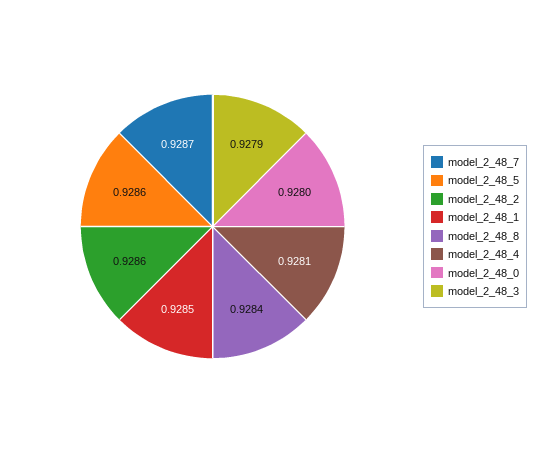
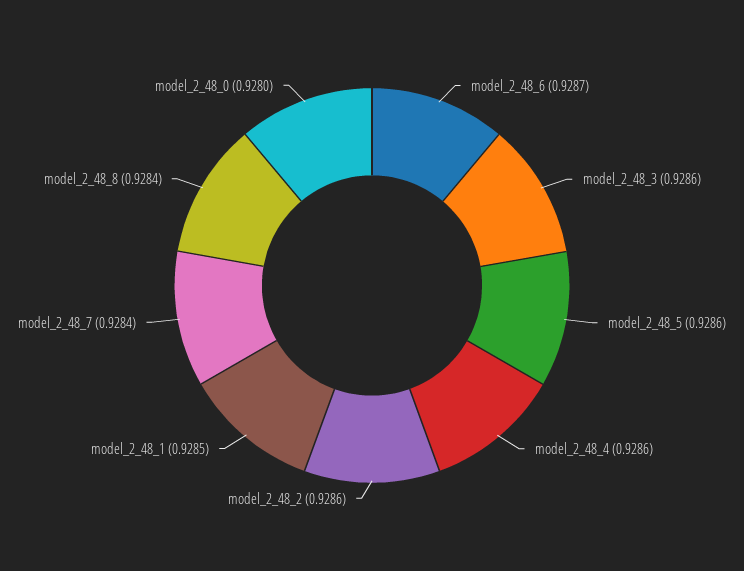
  {
-   "model_2_48_7": 0.9287,
+   "model_2_48_7": 0.9284,
    "model_2_48_5": 0.9286,
    "model_2_48_2": 0.9286,
    "model_2_48_1": 0.9285,
    "model_2_48_8": 0.9284,
-   "model_2_48_4": 0.9281,
+   "model_2_48_4": 0.9286,
    "model_2_48_0": 0.928,
-   "model_2_48_3": 0.9279
+   "model_2_48_3": 0.9286,
+   "model_2_48_6": 0.9287
  }

